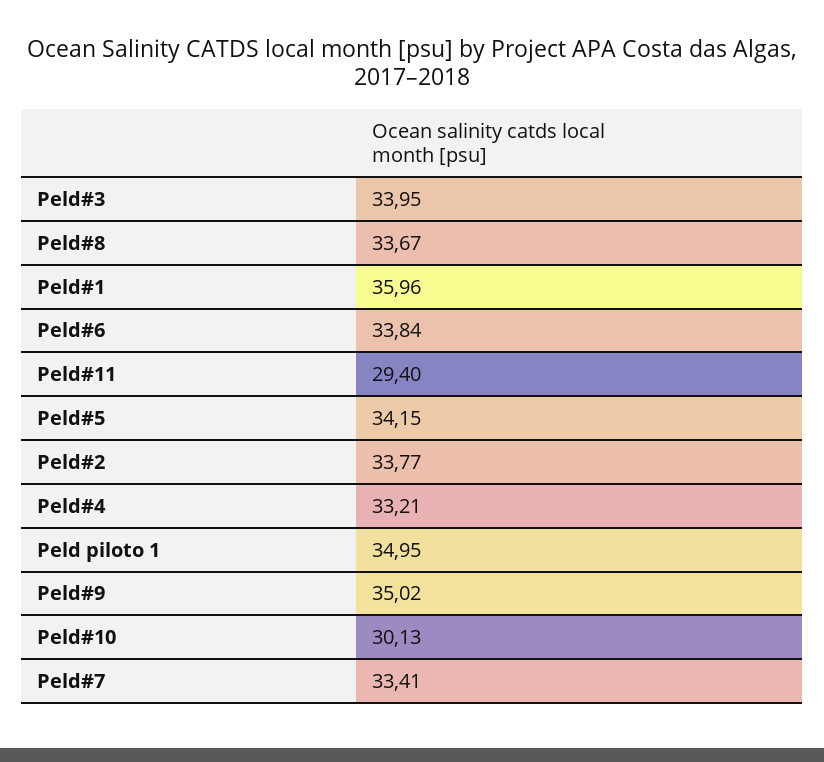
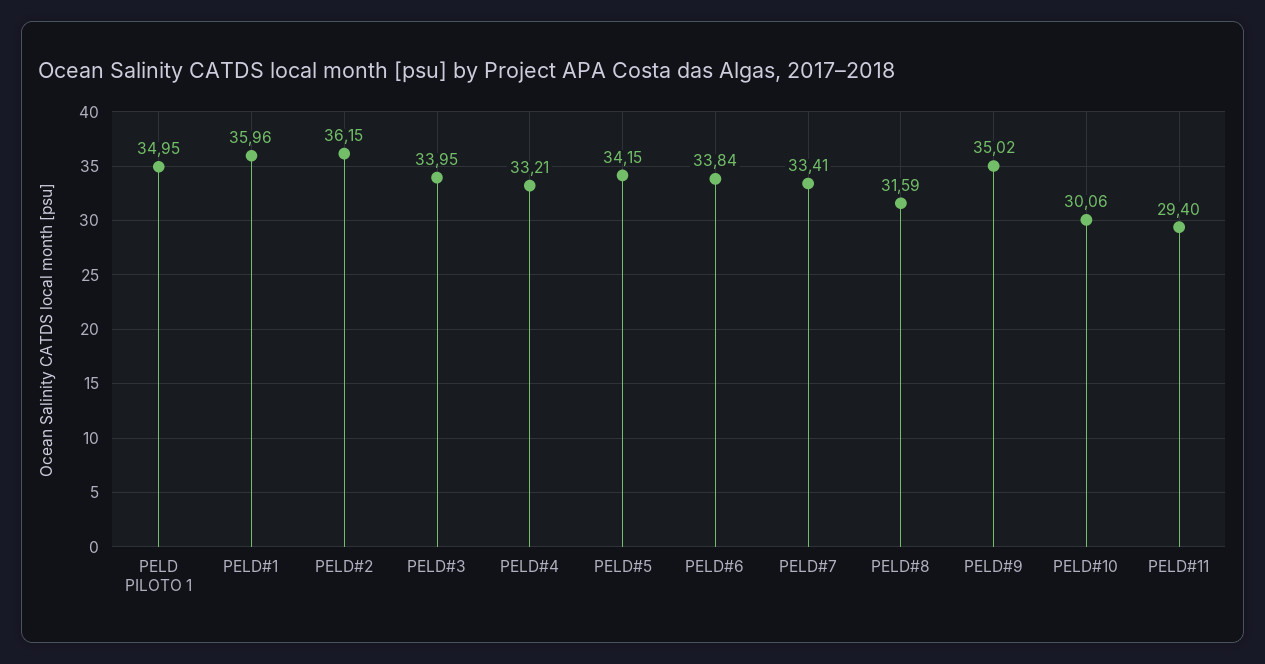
  {
    "Peld#3": 33.95,
-   "Peld#8": 33.67,
+   "Peld#8": 31.59,
    "Peld#1": 35.96,
    "Peld#6": 33.84,
    "Peld#11": 29.4,
    "Peld#5": 34.15,
-   "Peld#2": 33.77,
+   "Peld#2": 36.15,
    "Peld#4": 33.21,
    "Peld piloto 1": 34.95,
    "Peld#9": 35.02,
-   "Peld#10": 30.13,
+   "Peld#10": 30.06,
    "Peld#7": 33.41
  }

